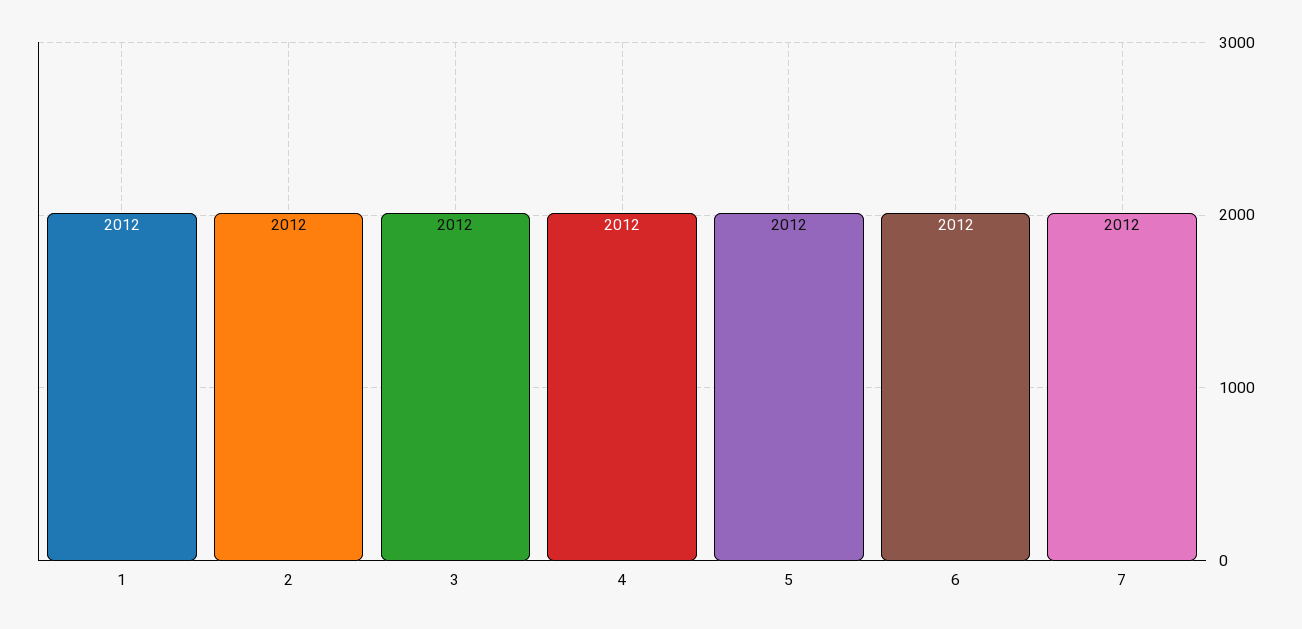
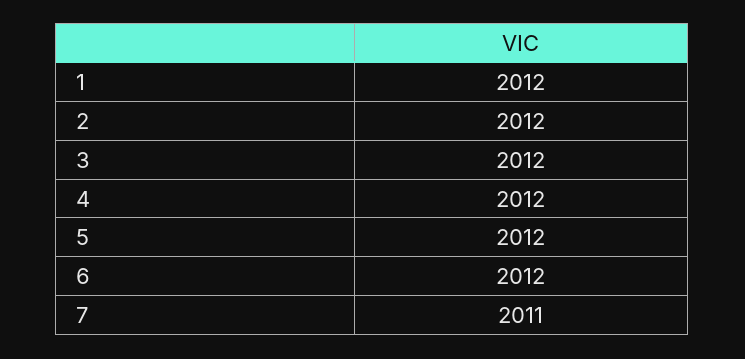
  {
    "1": 2012,
    "2": 2012,
    "3": 2012,
    "4": 2012,
    "5": 2012,
    "6": 2012,
-   "7": 2012
+   "7": 2011
  }

